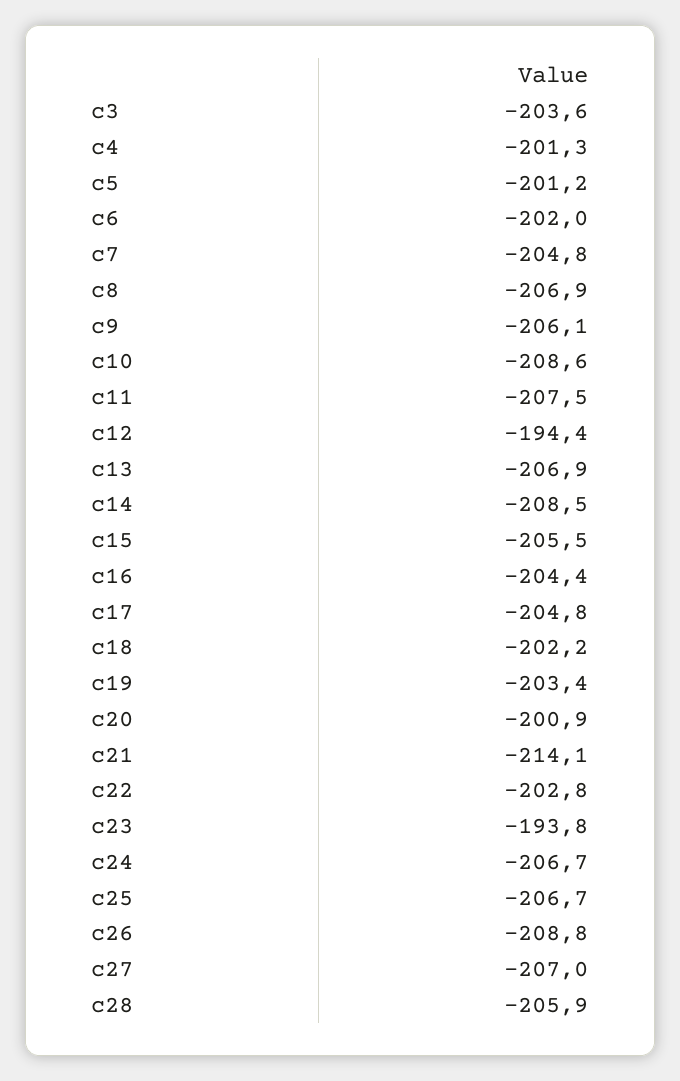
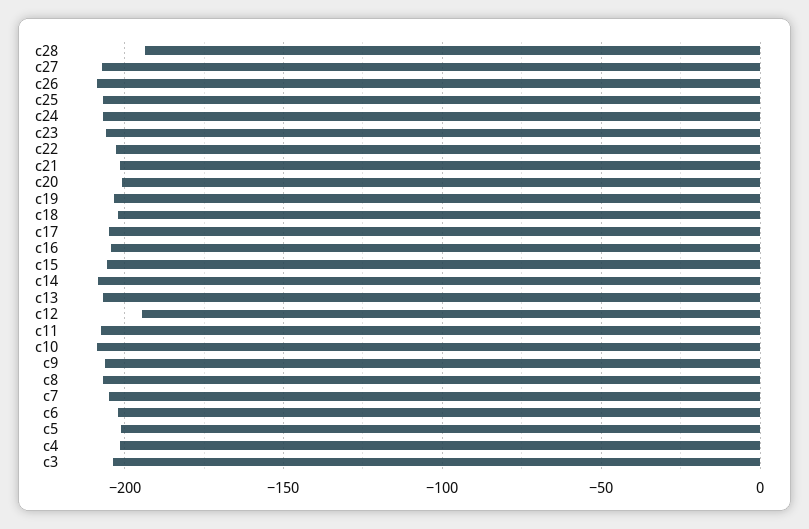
  {
    "c3": -203.6,
    "c4": -201.3,
    "c5": -201.2,
    "c6": -202,
    "c7": -204.8,
    "c8": -206.9,
    "c9": -206.1,
    "c10": -208.6,
    "c11": -207.5,
    "c12": -194.4,
    "c13": -206.9,
    "c14": -208.5,
    "c15": -205.5,
    "c16": -204.4,
    "c17": -204.8,
    "c18": -202.2,
    "c19": -203.4,
    "c20": -200.9,
-   "c21": -214.1,
+   "c21": -200,
    "c22": -202.8,
-   "c23": -193.8,
+   "c23": -205,
    "c24": -206.7,
    "c25": -206.7,
    "c26": -208.8,
    "c27": -207,
-   "c28": -205.9
+   "c28": -195
  }

